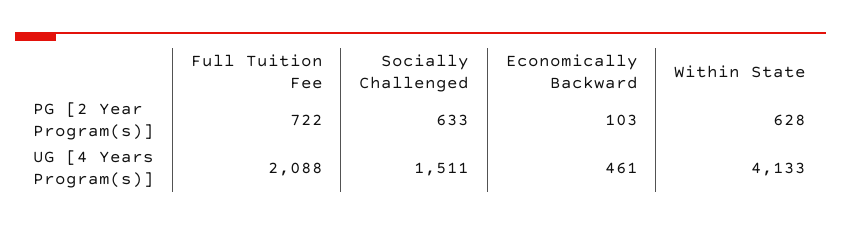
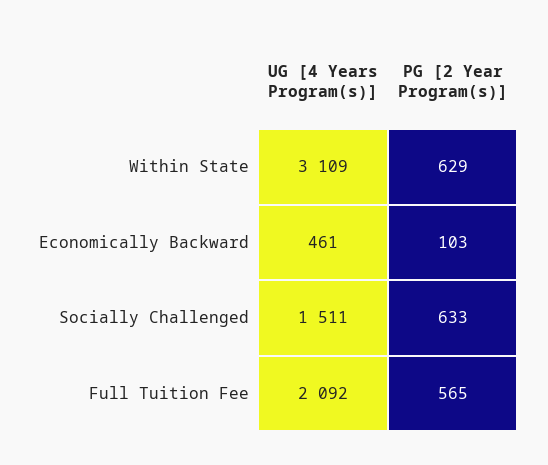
  {
    "Full Tuition Fee": {
-     "PG [2 Year Program(s)]": 722,
+     "PG [2 Year Program(s)]": 565,
-     "UG [4 Years Program(s)]": 2088
+     "UG [4 Years Program(s)]": 2092
    },
    "Socially Challenged": {
      "PG [2 Year Program(s)]": 633,
      "UG [4 Years Program(s)]": 1511
    },
    "Economically Backward": {
      "PG [2 Year Program(s)]": 103,
      "UG [4 Years Program(s)]": 461
    },
    "Within State": {
-     "PG [2 Year Program(s)]": 628,
+     "PG [2 Year Program(s)]": 629,
-     "UG [4 Years Program(s)]": 4133
+     "UG [4 Years Program(s)]": 3109
    }
  }

